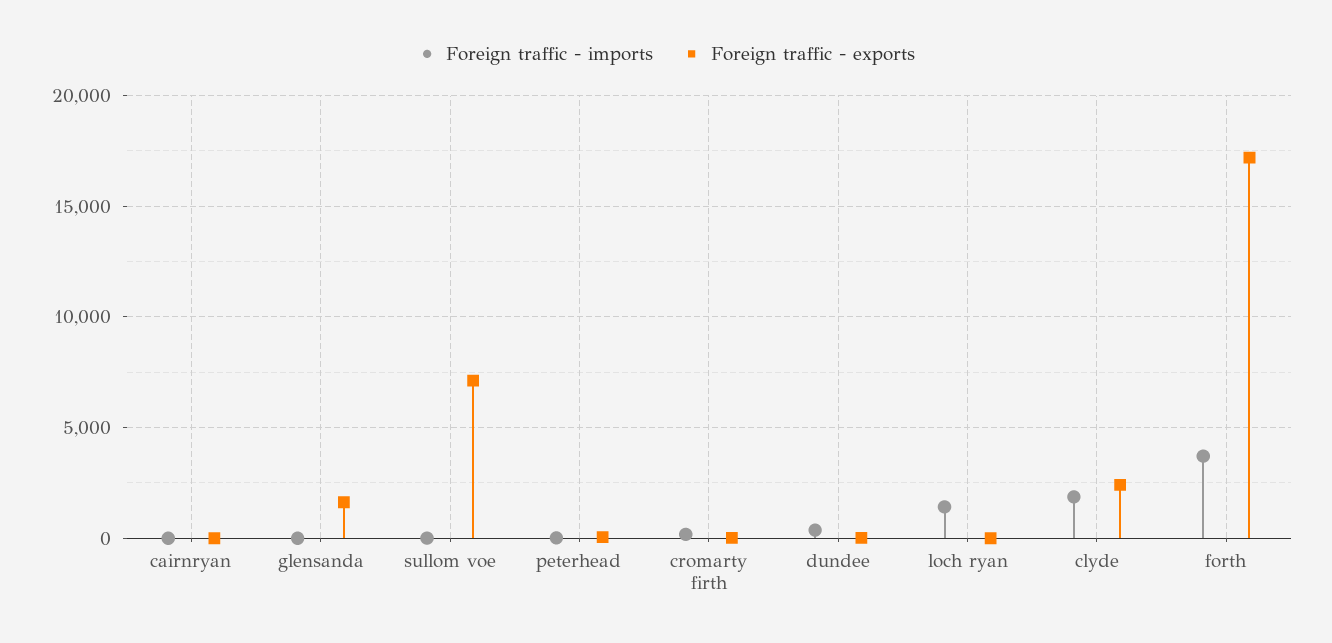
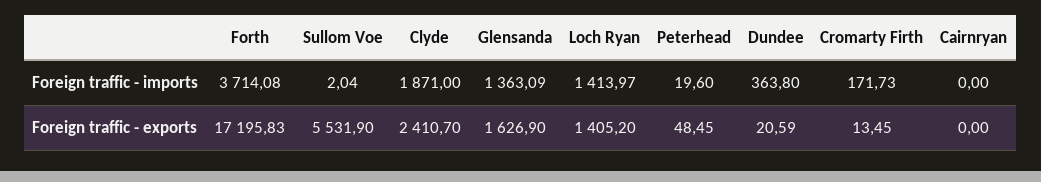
  {
    "Foreign traffic - imports": {
      "cairnryan": 0,
-     "glensanda": 0,
+     "glensanda": 1363.09,
      "sullom voe": 2.04,
      "peterhead": 19.6,
      "cromarty firth": 171.73,
      "dundee": 363.8,
      "loch ryan": 1413.97,
      "clyde": 1871,
      "forth": 3714.08
    },
    "Foreign traffic - exports": {
      "cairnryan": 0,
      "glensanda": 1626.9,
-     "sullom voe": 7000,
+     "sullom voe": 5531.9,
      "peterhead": 48.45,
      "cromarty firth": 13.45,
      "dundee": 20.59,
-     "loch ryan": 0,
+     "loch ryan": 1405.2,
      "clyde": 2410.7,
      "forth": 17195.83
    }
  }

